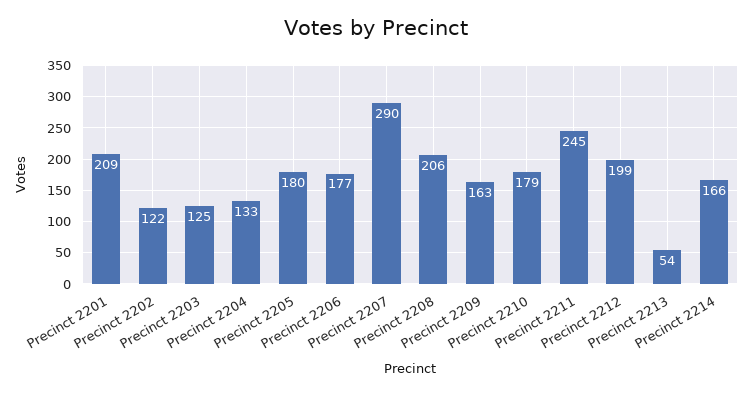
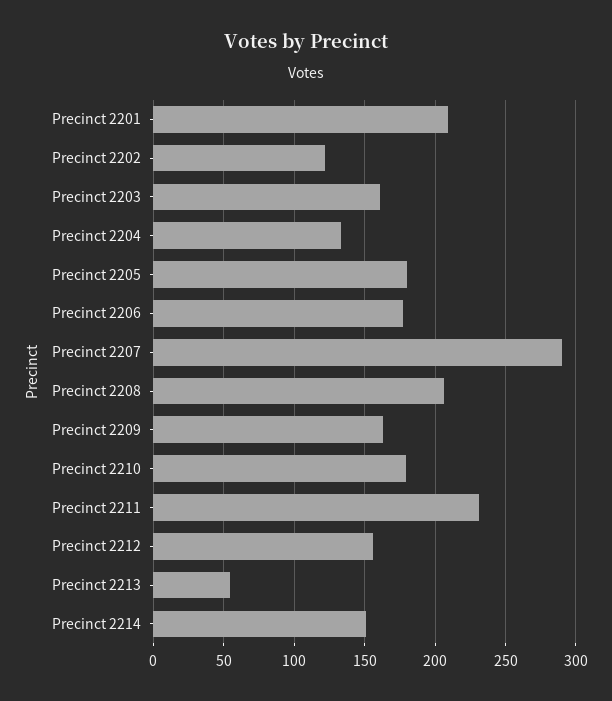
  {
    "Precinct 2201": 209,
    "Precinct 2202": 122,
-   "Precinct 2203": 125,
+   "Precinct 2203": 160,
    "Precinct 2204": 133,
    "Precinct 2205": 180,
    "Precinct 2206": 177,
    "Precinct 2207": 290,
    "Precinct 2208": 206,
    "Precinct 2209": 163,
    "Precinct 2210": 179,
-   "Precinct 2211": 245,
+   "Precinct 2211": 230,
-   "Precinct 2212": 199,
+   "Precinct 2212": 155,
    "Precinct 2213": 54,
-   "Precinct 2214": 166
+   "Precinct 2214": 150
  }

